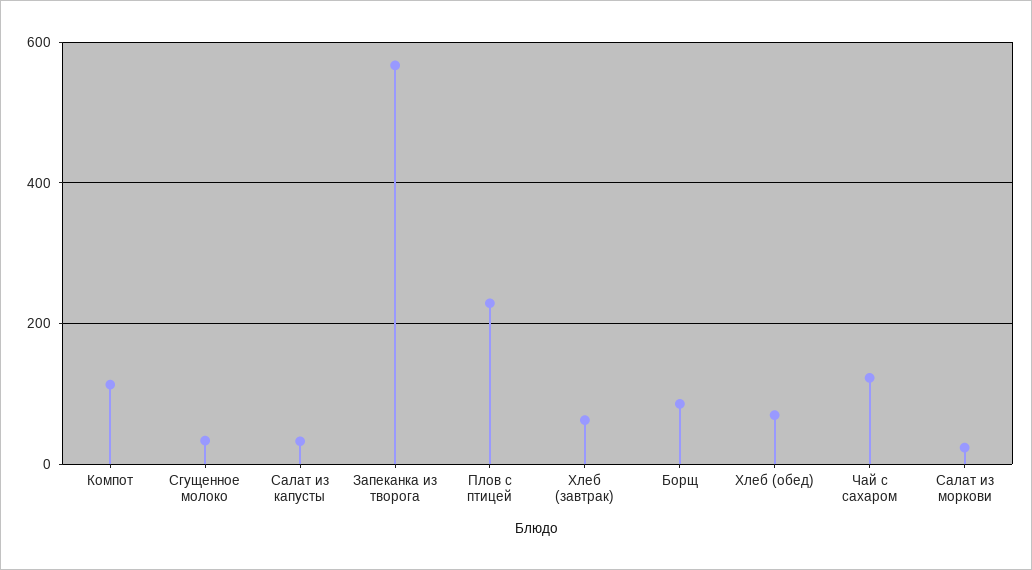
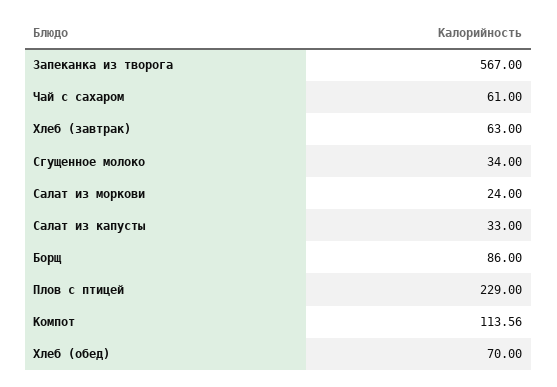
  {
    "Компот": 113.56,
    "Сгущенное молоко": 34,
    "Салат из капусты": 33,
    "Запеканка из творога": 567,
    "Плов с птицей": 229,
    "Хлеб (завтрак)": 63,
    "Борщ": 86,
    "Хлеб (обед)": 70,
-   "Чай с сахаром": 120,
+   "Чай с сахаром": 61,
    "Салат из моркови": 24
  }

